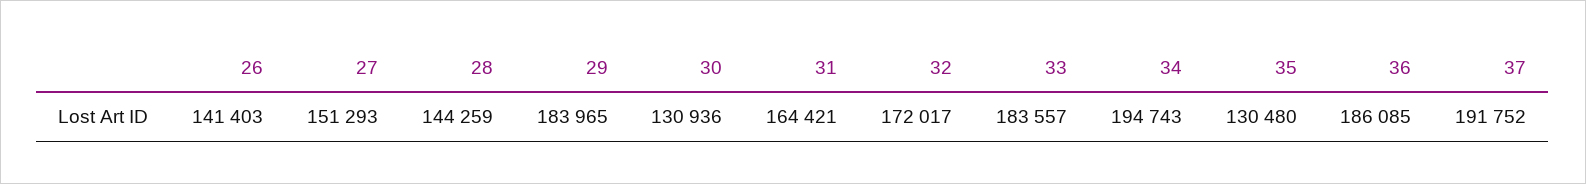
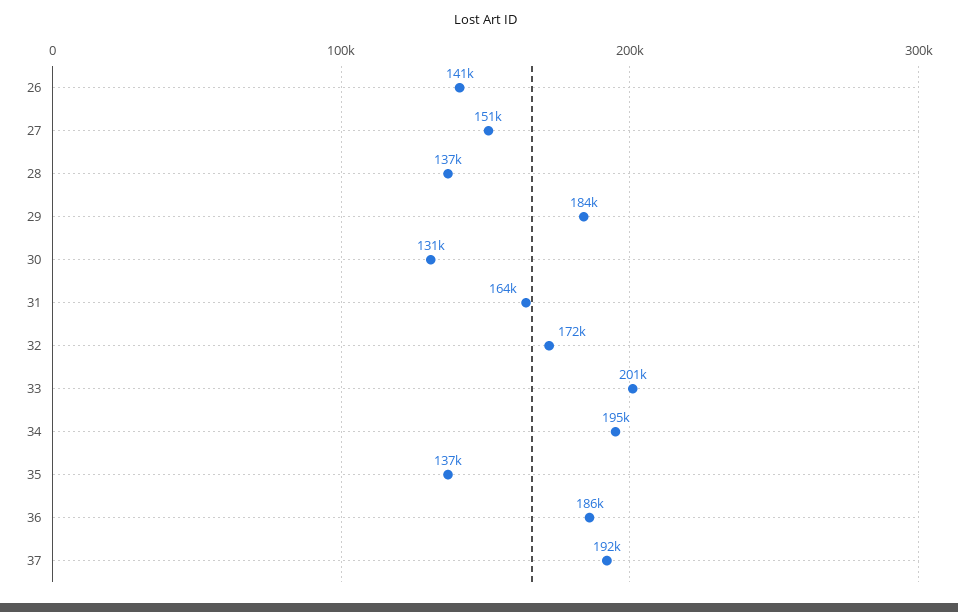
  {
    "26": 141403,
    "27": 151293,
-   "28": 144259,
+   "28": 137000,
    "29": 183965,
    "30": 130936,
    "31": 164421,
    "32": 172017,
-   "33": 183557,
+   "33": 201000,
    "34": 194743,
-   "35": 130480,
+   "35": 137000,
    "36": 186085,
    "37": 191752
  }

